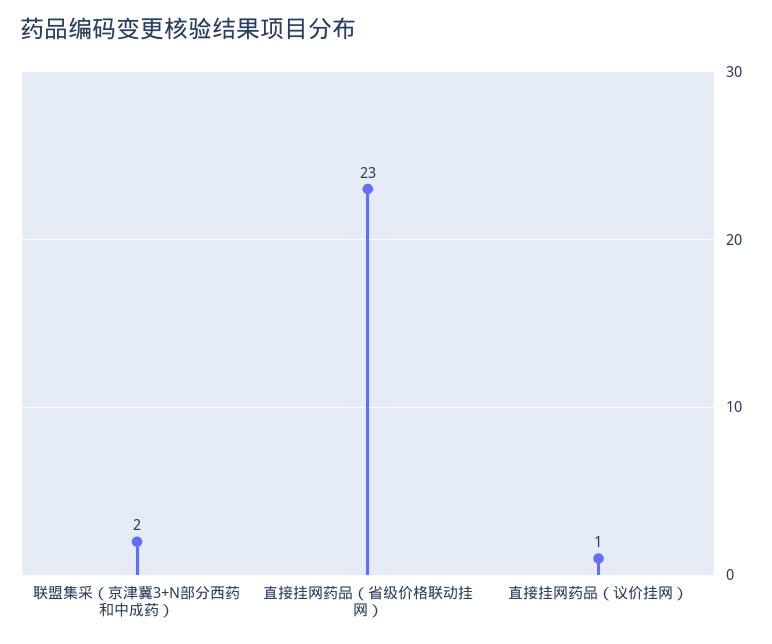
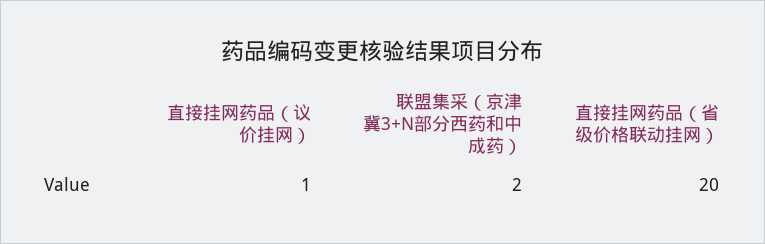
  {
    "联盟集采（京津冀3+N部分西药和中成药）": 2,
-   "直接挂网药品（省级价格联动挂网）": 23,
+   "直接挂网药品（省级价格联动挂网）": 20,
    "直接挂网药品（议价挂网）": 1
  }

